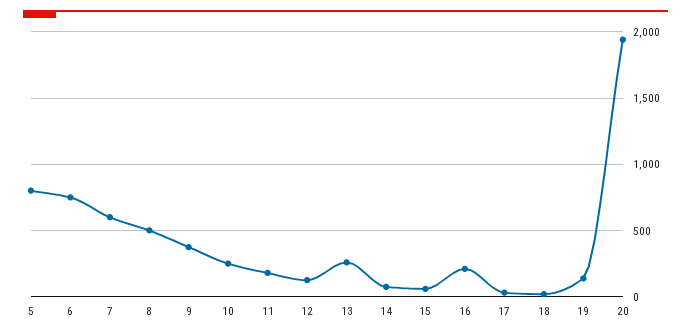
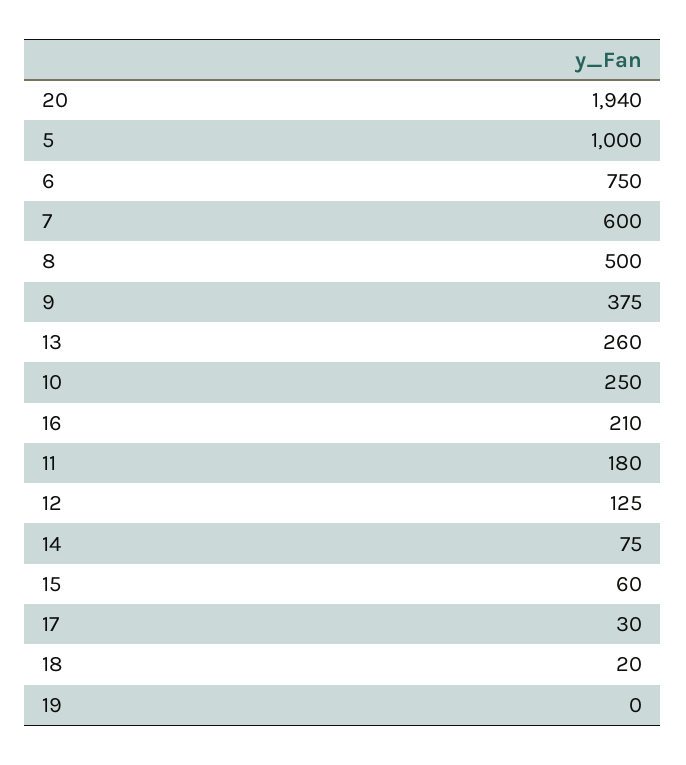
  {
-   "5": 800,
+   "5": 1000,
    "6": 750,
    "7": 600,
    "8": 500,
    "9": 375,
    "10": 250,
    "11": 180,
    "12": 125,
    "13": 260,
    "14": 75,
    "15": 60,
    "16": 210,
    "17": 30,
    "18": 20,
-   "19": 150,
+   "19": 0,
    "20": 1940
  }

